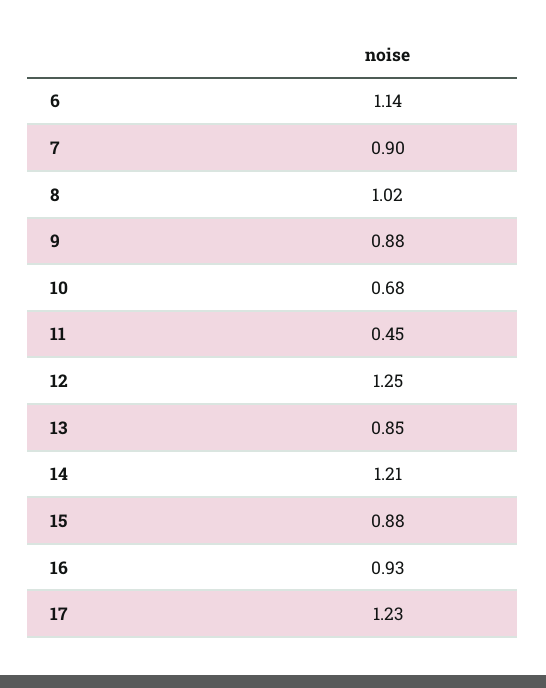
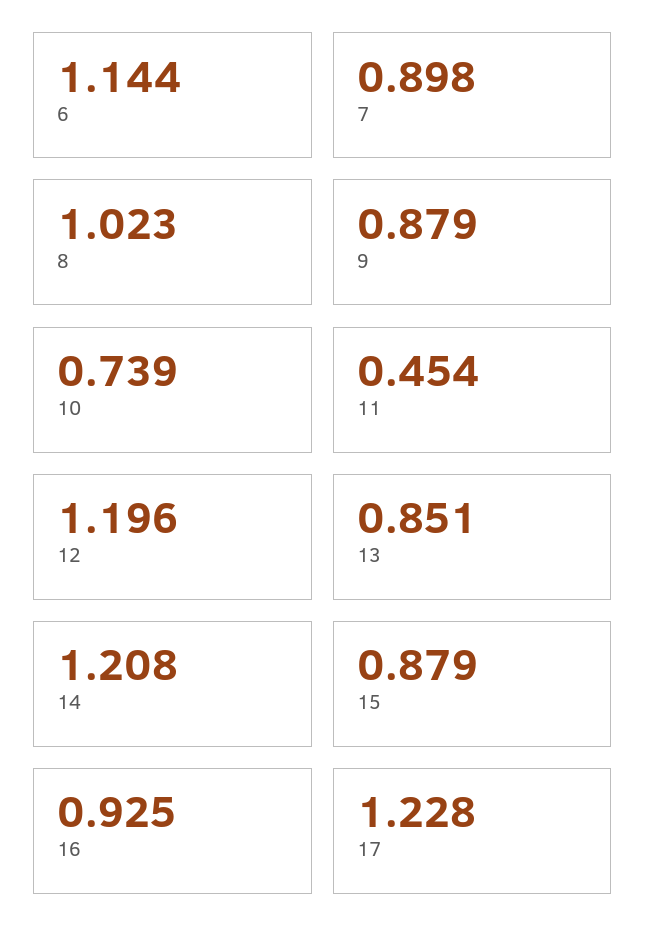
  {
    "6": 1.144,
    "7": 0.898,
    "8": 1.023,
    "9": 0.879,
-   "10": 0.68,
+   "10": 0.739,
    "11": 0.454,
-   "12": 1.25,
+   "12": 1.196,
    "13": 0.851,
    "14": 1.208,
    "15": 0.879,
    "16": 0.925,
    "17": 1.228
  }

